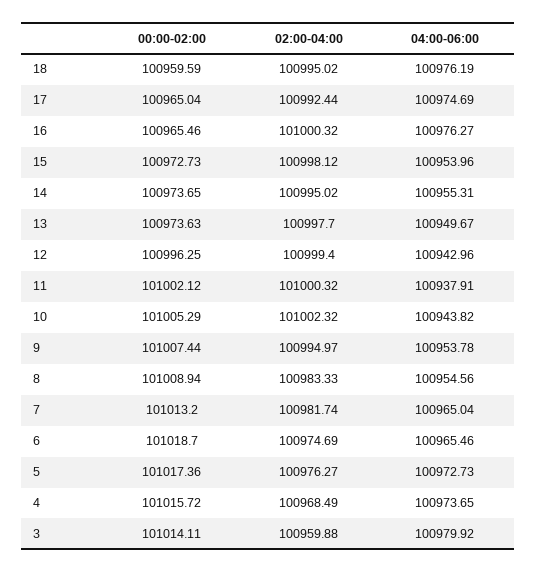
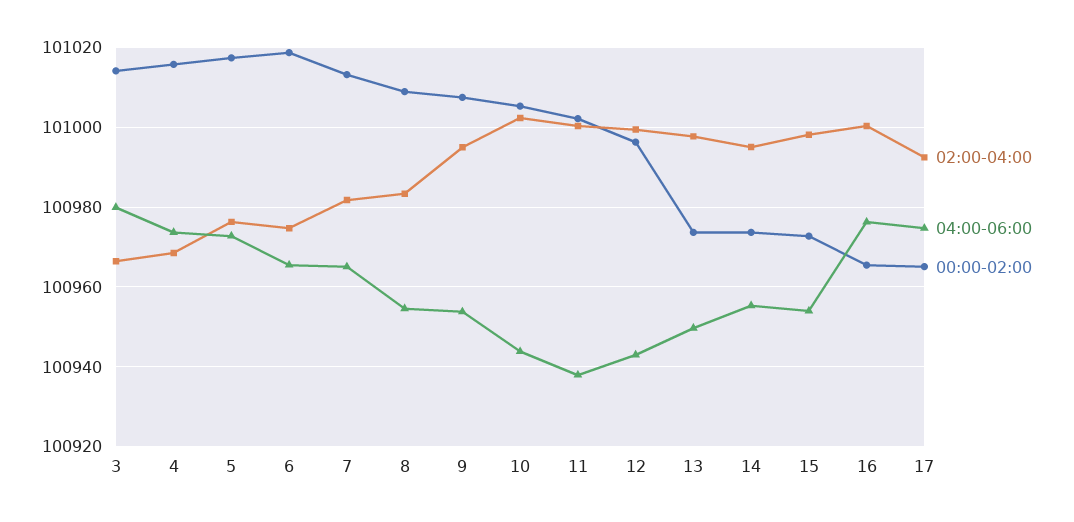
  {
    "00:00-02:00": {
-     "18": 100959.59,
      "17": 100965.04,
      "16": 100965.46,
      "15": 100972.73,
      "14": 100973.65,
      "13": 100973.63,
      "12": 100996.25,
      "11": 101002.12,
      "10": 101005.29,
      "9": 101007.44,
      "8": 101008.94,
      "7": 101013.2,
      "6": 101018.7,
      "5": 101017.36,
      "4": 101015.72,
      "3": 101014.11
    },
    "02:00-04:00": {
-     "18": 100995.02,
      "17": 100992.44,
      "16": 101000.32,
      "15": 100998.12,
      "14": 100995.02,
      "13": 100997.7,
      "12": 100999.4,
      "11": 101000.32,
      "10": 101002.32,
      "9": 100994.97,
      "8": 100983.33,
      "7": 100981.74,
      "6": 100974.69,
      "5": 100976.27,
      "4": 100968.49,
-     "3": 100959.88
+     "3": 100966
    },
    "04:00-06:00": {
-     "18": 100976.19,
      "17": 100974.69,
      "16": 100976.27,
      "15": 100953.96,
      "14": 100955.31,
      "13": 100949.67,
      "12": 100942.96,
      "11": 100937.91,
      "10": 100943.82,
      "9": 100953.78,
      "8": 100954.56,
      "7": 100965.04,
      "6": 100965.46,
      "5": 100972.73,
      "4": 100973.65,
      "3": 100979.92
    }
  }

